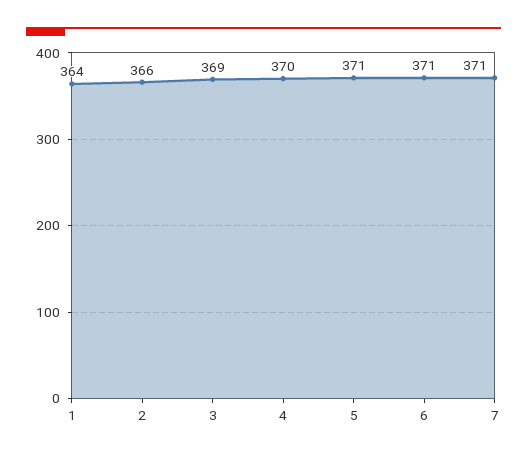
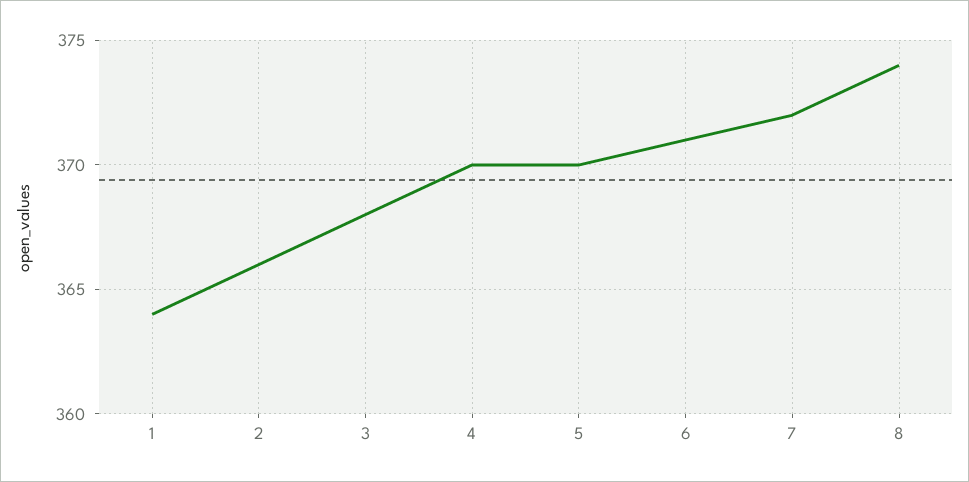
  {
    "1": 364,
    "2": 366,
-   "3": 369,
+   "3": 368,
    "4": 370,
-   "5": 371,
+   "5": 370,
    "6": 371,
-   "7": 371
+   "7": 372,
+   "8": 374
  }

